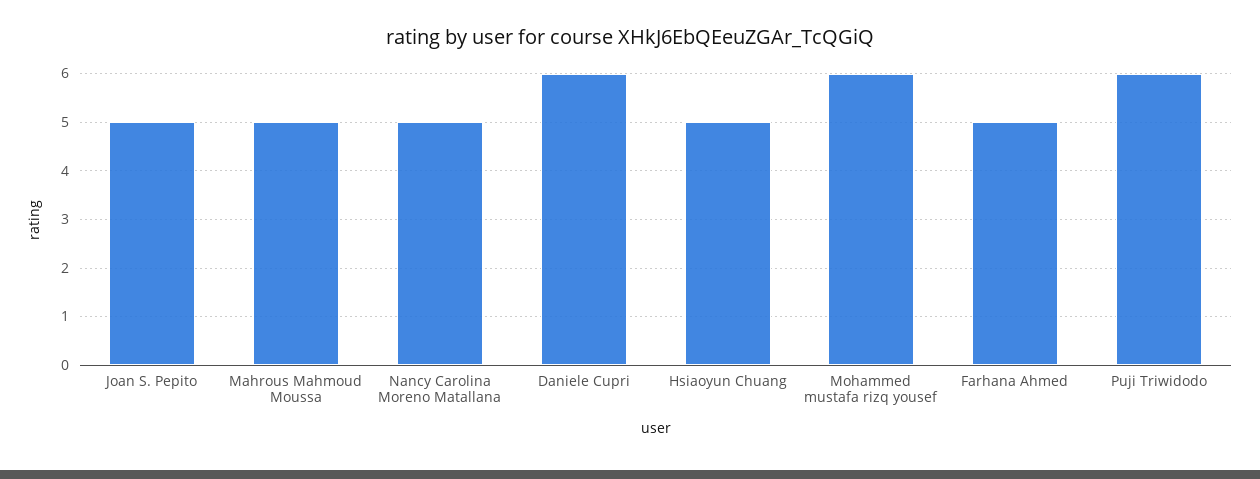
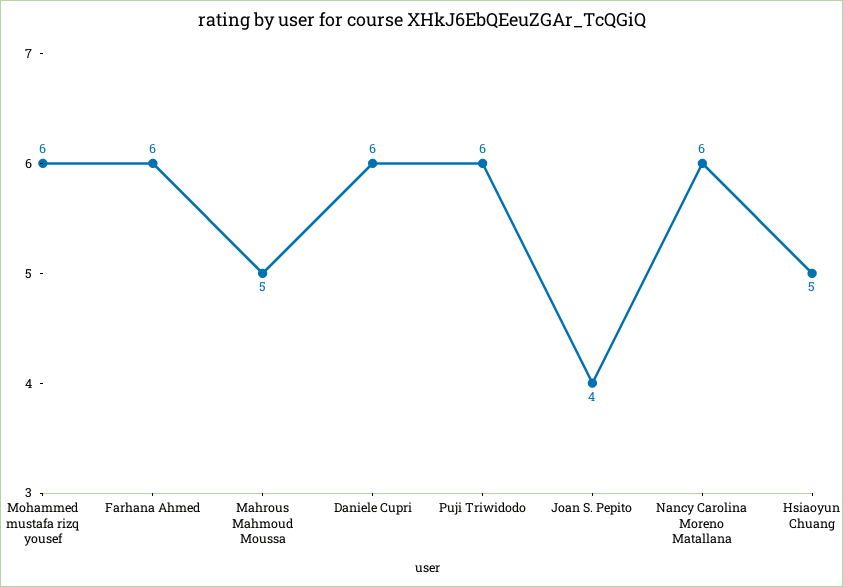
  {
-   "Joan S. Pepito": 5,
+   "Joan S. Pepito": 4,
    "Mahrous Mahmoud Moussa": 5,
-   "Nancy Carolina Moreno Matallana": 5,
+   "Nancy Carolina Moreno Matallana": 6,
    "Daniele Cupri": 6,
    "Hsiaoyun Chuang": 5,
    "Mohammed mustafa rizq yousef": 6,
-   "Farhana Ahmed": 5,
+   "Farhana Ahmed": 6,
    "Puji Triwidodo": 6
  }

